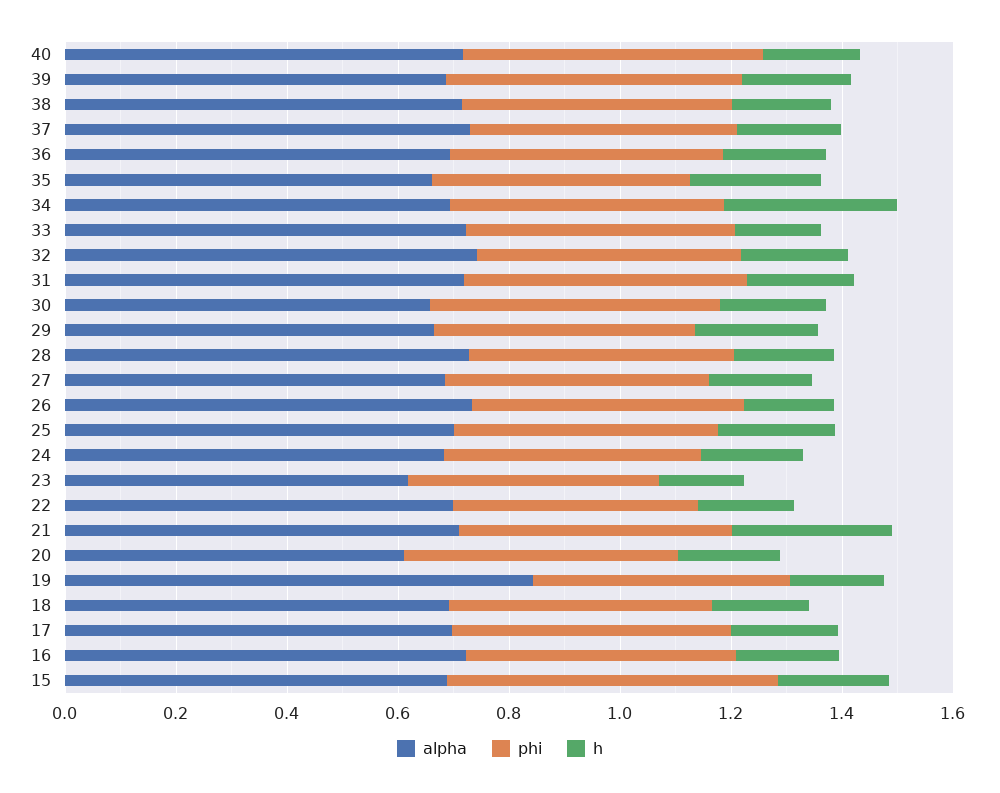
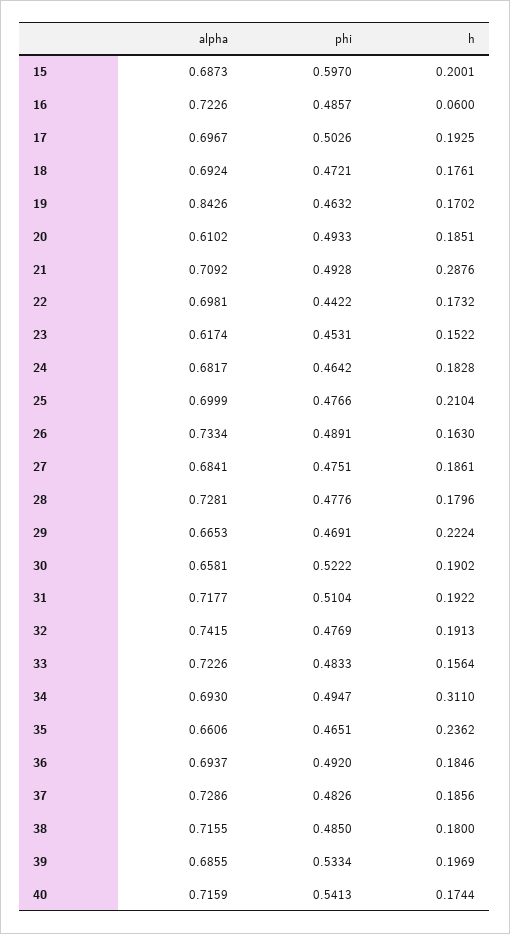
  {
    "alpha": {
      "40": 0.7159,
      "39": 0.6855,
      "38": 0.7155,
      "37": 0.7286,
      "36": 0.6937,
      "35": 0.6606,
      "34": 0.693,
      "33": 0.7226,
      "32": 0.7415,
      "31": 0.7177,
      "30": 0.6581,
      "29": 0.6653,
      "28": 0.7281,
      "27": 0.6841,
      "26": 0.7334,
      "25": 0.6999,
      "24": 0.6817,
      "23": 0.6174,
      "22": 0.6981,
      "21": 0.7092,
      "20": 0.6102,
      "19": 0.8426,
      "18": 0.6924,
      "17": 0.6967,
      "16": 0.7226,
      "15": 0.6873
    },
    "phi": {
      "40": 0.5413,
      "39": 0.5334,
      "38": 0.485,
      "37": 0.4826,
      "36": 0.492,
      "35": 0.4651,
      "34": 0.4947,
      "33": 0.4833,
      "32": 0.4769,
      "31": 0.5104,
      "30": 0.5222,
      "29": 0.4691,
      "28": 0.4776,
      "27": 0.4751,
      "26": 0.4891,
      "25": 0.4766,
      "24": 0.4642,
      "23": 0.4531,
      "22": 0.4422,
      "21": 0.4928,
      "20": 0.4933,
      "19": 0.4632,
      "18": 0.4721,
      "17": 0.5026,
      "16": 0.4857,
      "15": 0.597
    },
    "h": {
      "40": 0.1744,
      "39": 0.1969,
      "38": 0.18,
      "37": 0.1856,
      "36": 0.1846,
      "35": 0.2362,
      "34": 0.311,
      "33": 0.1564,
      "32": 0.1913,
      "31": 0.1922,
      "30": 0.1902,
      "29": 0.2224,
      "28": 0.1796,
      "27": 0.1861,
      "26": 0.163,
      "25": 0.2104,
      "24": 0.1828,
      "23": 0.1522,
      "22": 0.1732,
      "21": 0.2876,
      "20": 0.1851,
      "19": 0.1702,
      "18": 0.1761,
      "17": 0.1925,
-     "16": 0.2,
+     "16": 0.06,
      "15": 0.2001
    }
  }

